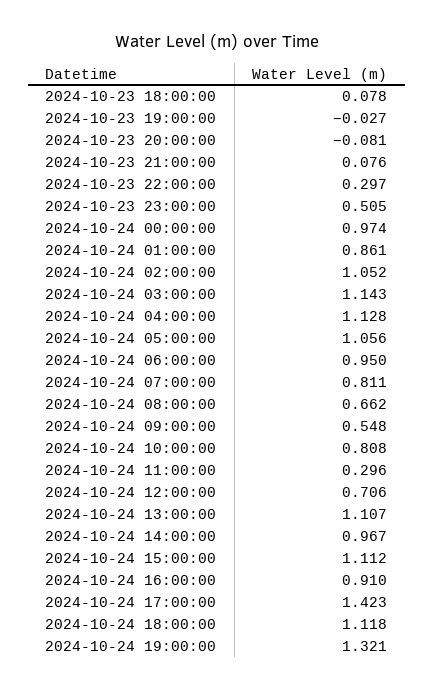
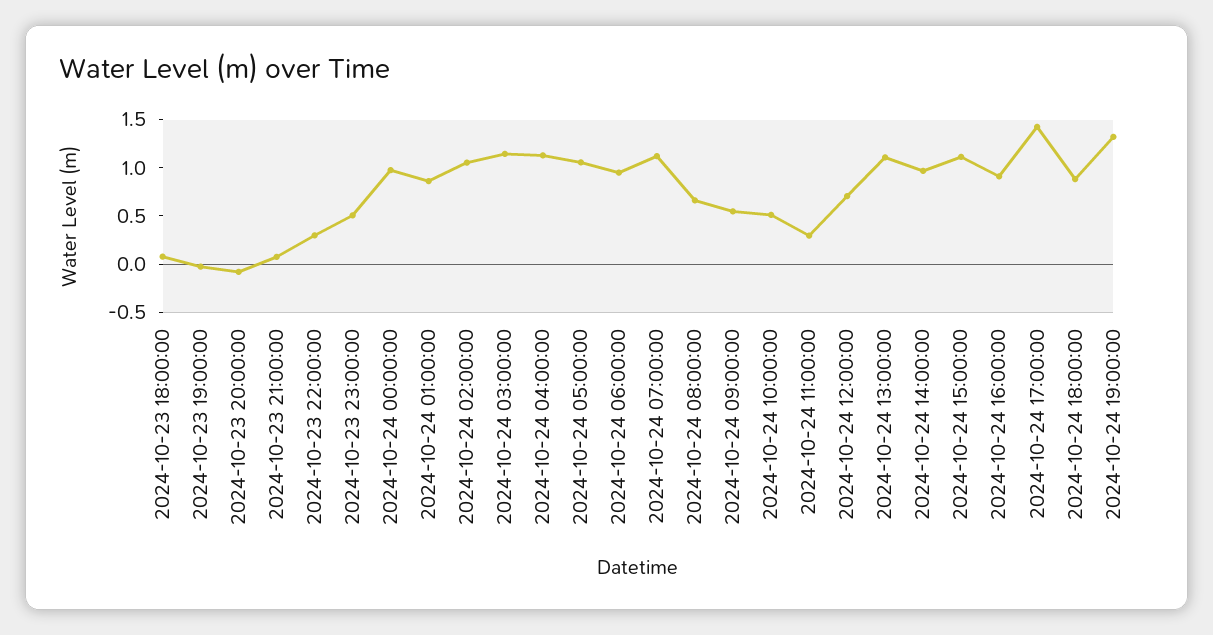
  {
    "2024-10-23 18:00:00": 0.078,
    "2024-10-23 19:00:00": -0.027,
    "2024-10-23 20:00:00": -0.081,
    "2024-10-23 21:00:00": 0.076,
    "2024-10-23 22:00:00": 0.297,
    "2024-10-23 23:00:00": 0.505,
    "2024-10-24 00:00:00": 0.974,
    "2024-10-24 01:00:00": 0.861,
    "2024-10-24 02:00:00": 1.052,
    "2024-10-24 03:00:00": 1.143,
    "2024-10-24 04:00:00": 1.128,
    "2024-10-24 05:00:00": 1.056,
    "2024-10-24 06:00:00": 0.95,
-   "2024-10-24 07:00:00": 0.811,
+   "2024-10-24 07:00:00": 1.1,
    "2024-10-24 08:00:00": 0.662,
    "2024-10-24 09:00:00": 0.548,
-   "2024-10-24 10:00:00": 0.808,
+   "2024-10-24 10:00:00": 0.5,
    "2024-10-24 11:00:00": 0.296,
    "2024-10-24 12:00:00": 0.706,
    "2024-10-24 13:00:00": 1.107,
    "2024-10-24 14:00:00": 0.967,
    "2024-10-24 15:00:00": 1.112,
    "2024-10-24 16:00:00": 0.91,
    "2024-10-24 17:00:00": 1.423,
-   "2024-10-24 18:00:00": 1.118,
+   "2024-10-24 18:00:00": 0.9,
    "2024-10-24 19:00:00": 1.321
  }

